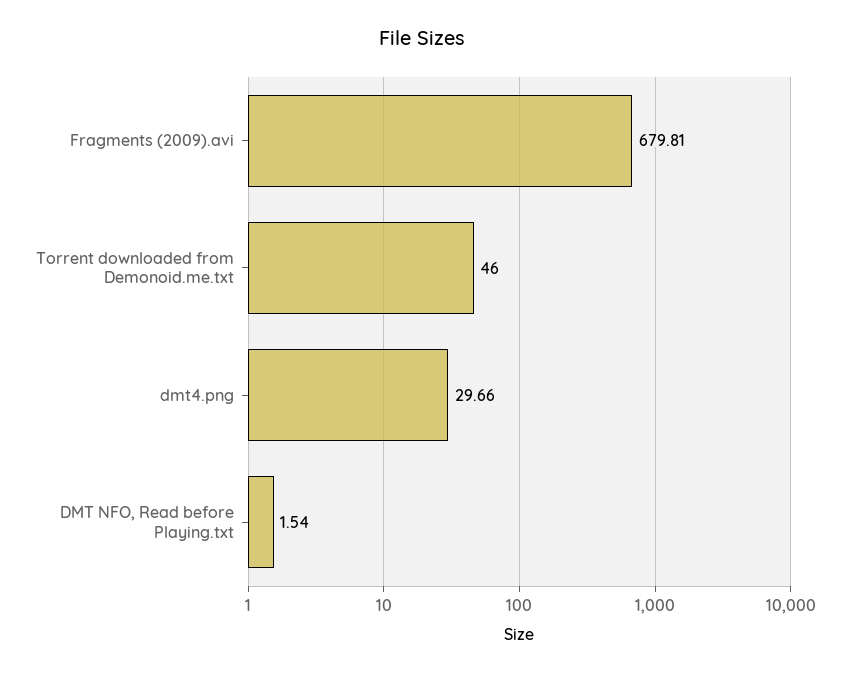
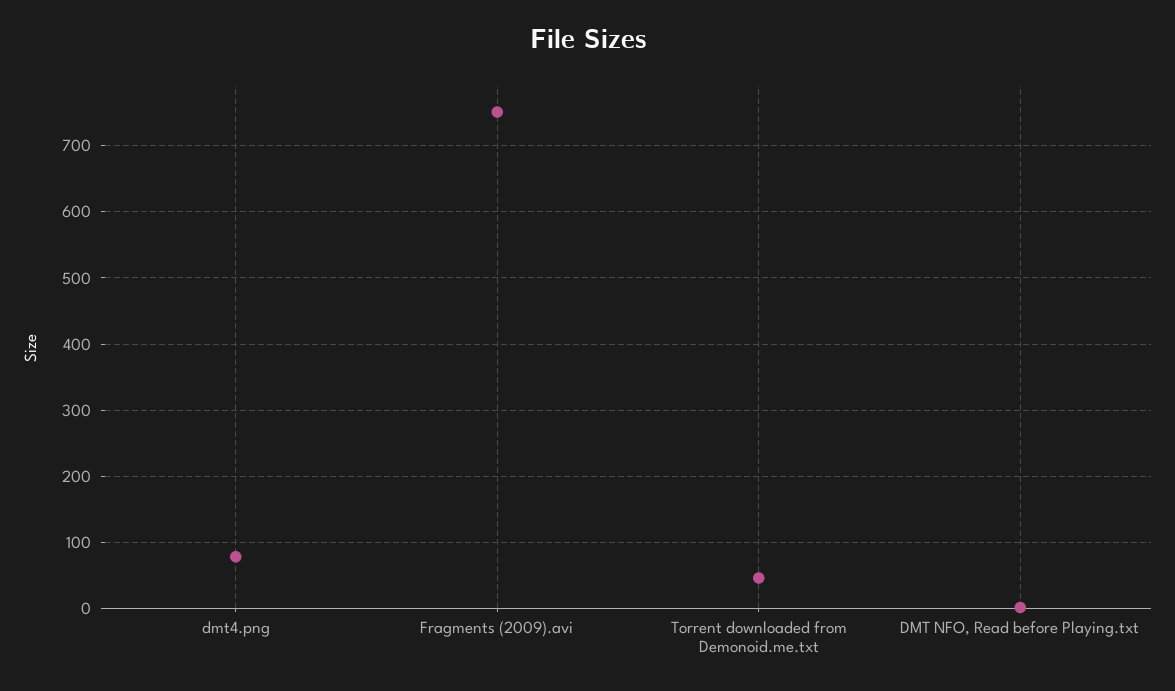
  {
-   "Fragments (2009).avi": 679.81,
+   "Fragments (2009).avi": 750,
    "Torrent downloaded from Demonoid.me.txt": 46,
-   "dmt4.png": 29.66,
+   "dmt4.png": 80,
    "DMT NFO, Read before Playing.txt": 1.54
  }

